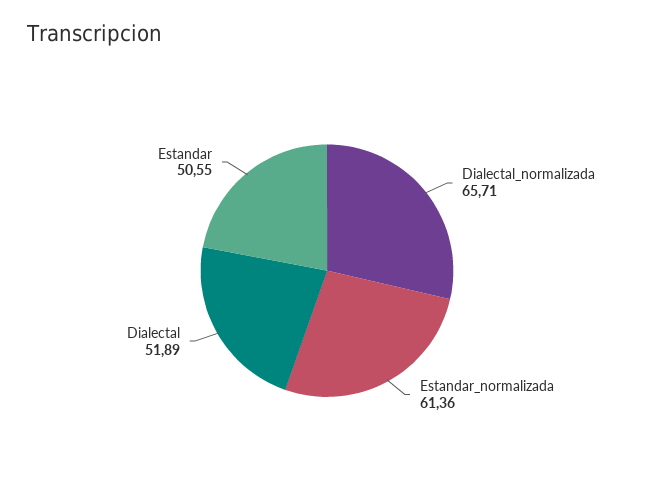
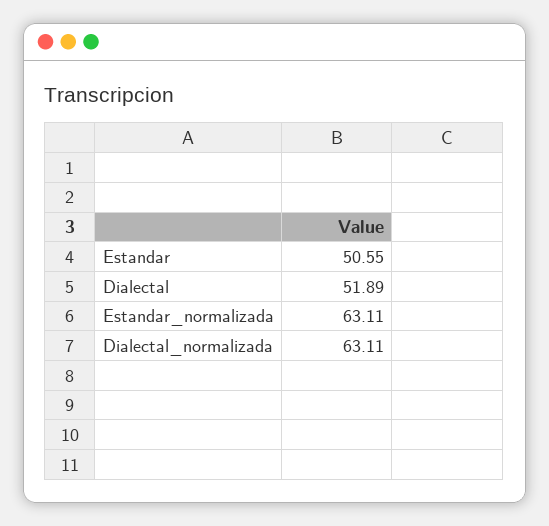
  {
-   "Dialectal_normalizada": 65.71,
+   "Dialectal_normalizada": 63.11,
-   "Estandar_normalizada": 61.36,
+   "Estandar_normalizada": 63.11,
    "Dialectal": 51.89,
    "Estandar": 50.55
  }

